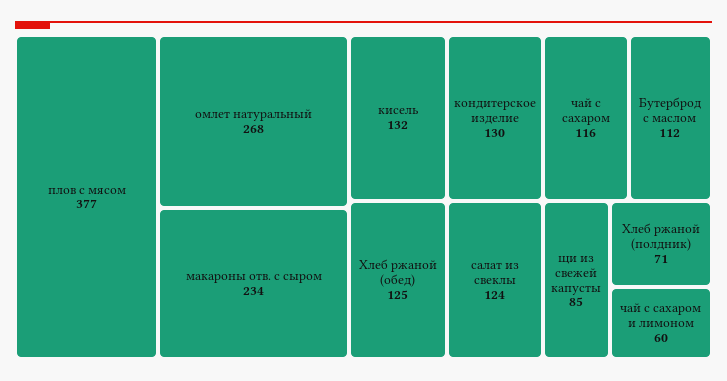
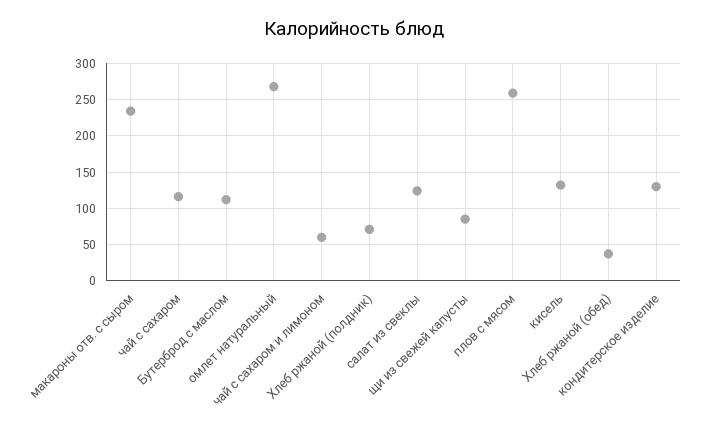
  {
-   "плов с мясом": 377,
+   "плов с мясом": 260,
    "омлет натуральный": 268,
    "макароны отв. с сыром": 234,
    "кисель": 132,
    "кондитерское изделие": 130,
-   "Хлеб ржаной (обед)": 125,
+   "Хлеб ржаной (обед)": 40,
    "салат из свеклы": 124,
    "чай с сахаром": 116,
    "Бутерброд с маслом": 112,
    "щи из свежей капусты": 85,
    "Хлеб ржаной (полдник)": 71,
    "чай с сахаром и лимоном": 60
  }

